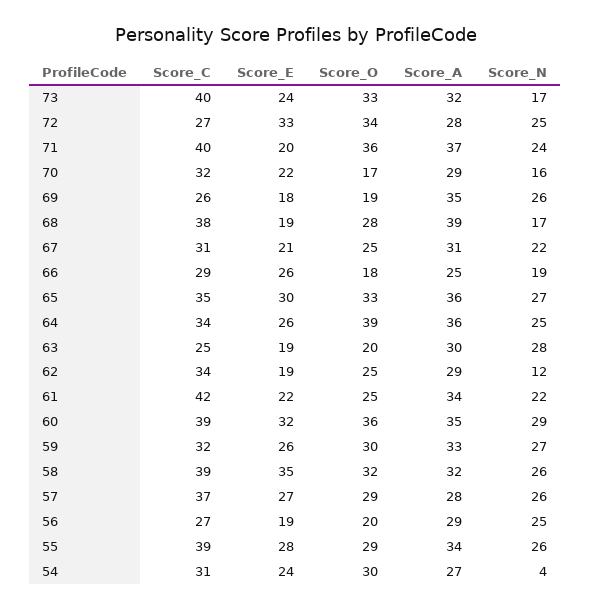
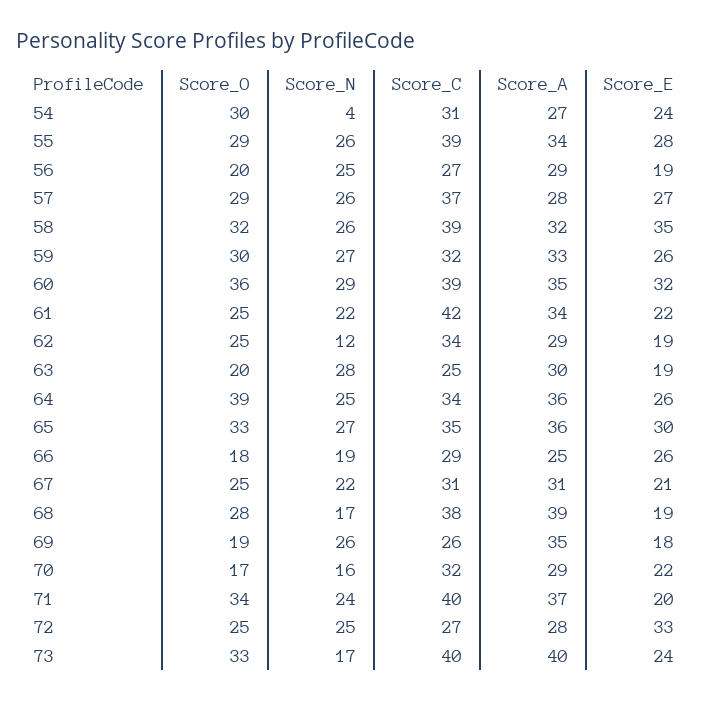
  {
    "Score_C": {
      "73": 40,
      "72": 27,
      "71": 40,
      "70": 32,
      "69": 26,
      "68": 38,
      "67": 31,
      "66": 29,
      "65": 35,
      "64": 34,
      "63": 25,
      "62": 34,
      "61": 42,
      "60": 39,
      "59": 32,
      "58": 39,
      "57": 37,
      "56": 27,
      "55": 39,
      "54": 31
    },
    "Score_E": {
      "73": 24,
      "72": 33,
      "71": 20,
      "70": 22,
      "69": 18,
      "68": 19,
      "67": 21,
      "66": 26,
      "65": 30,
      "64": 26,
      "63": 19,
      "62": 19,
      "61": 22,
      "60": 32,
      "59": 26,
      "58": 35,
      "57": 27,
      "56": 19,
      "55": 28,
      "54": 24
    },
    "Score_O": {
      "73": 33,
-     "72": 34,
+     "72": 25,
-     "71": 36,
+     "71": 34,
      "70": 17,
      "69": 19,
      "68": 28,
      "67": 25,
      "66": 18,
      "65": 33,
      "64": 39,
      "63": 20,
      "62": 25,
      "61": 25,
      "60": 36,
      "59": 30,
      "58": 32,
      "57": 29,
      "56": 20,
      "55": 29,
      "54": 30
    },
    "Score_A": {
-     "73": 32,
+     "73": 40,
      "72": 28,
      "71": 37,
      "70": 29,
      "69": 35,
      "68": 39,
      "67": 31,
      "66": 25,
      "65": 36,
      "64": 36,
      "63": 30,
      "62": 29,
      "61": 34,
      "60": 35,
      "59": 33,
      "58": 32,
      "57": 28,
      "56": 29,
      "55": 34,
      "54": 27
    },
    "Score_N": {
      "73": 17,
      "72": 25,
      "71": 24,
      "70": 16,
      "69": 26,
      "68": 17,
      "67": 22,
      "66": 19,
      "65": 27,
      "64": 25,
      "63": 28,
      "62": 12,
      "61": 22,
      "60": 29,
      "59": 27,
      "58": 26,
      "57": 26,
      "56": 25,
      "55": 26,
      "54": 4
    }
  }

